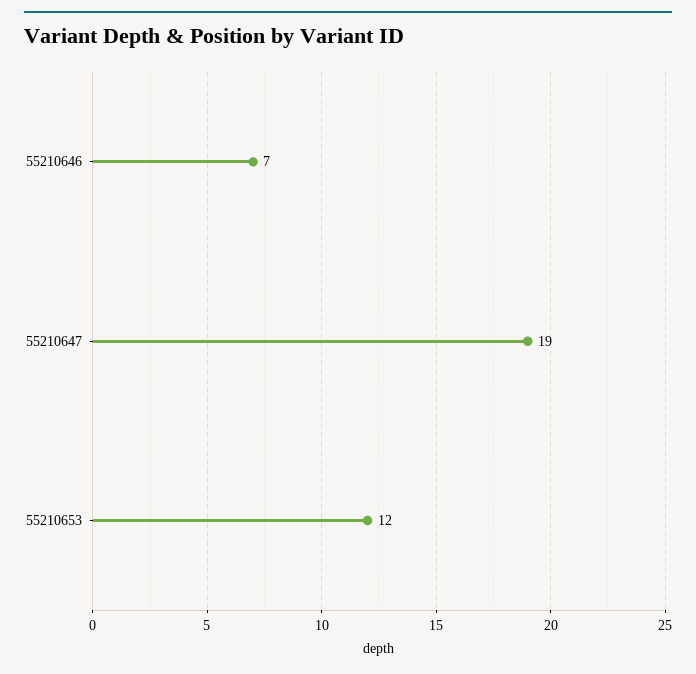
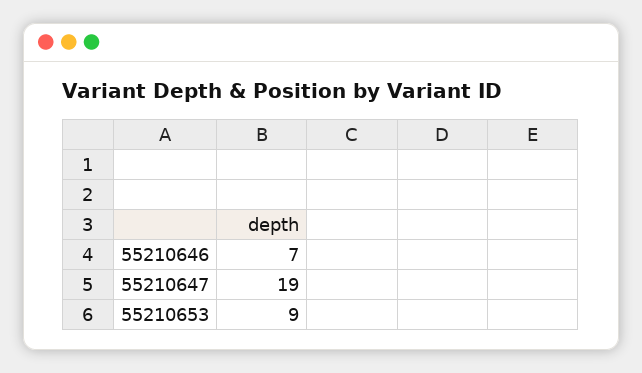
  {
    "55210646": 7,
    "55210647": 19,
-   "55210653": 12
+   "55210653": 9
  }

